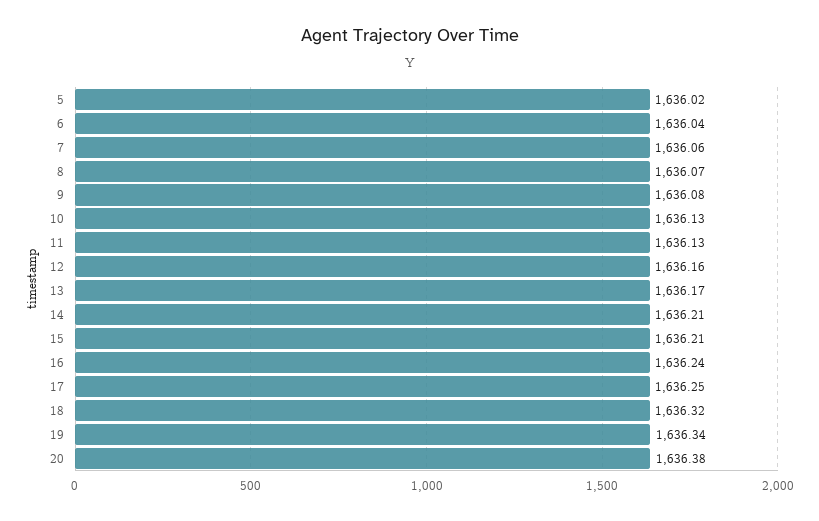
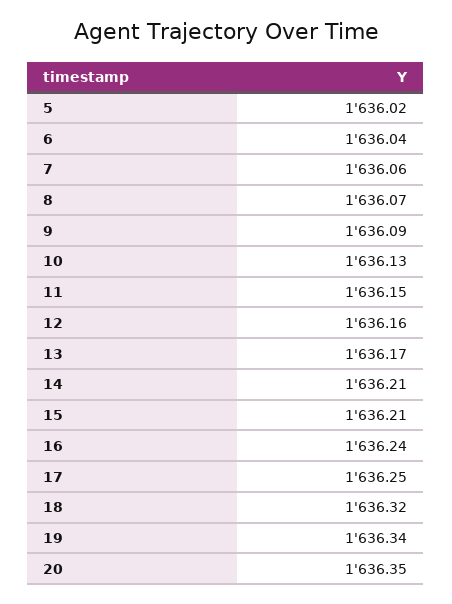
  {
    "5": 1636.02,
    "6": 1636.04,
    "7": 1636.06,
    "8": 1636.07,
-   "9": 1636.08,
+   "9": 1636.09,
    "10": 1636.13,
-   "11": 1636.13,
+   "11": 1636.15,
    "12": 1636.16,
    "13": 1636.17,
    "14": 1636.21,
    "15": 1636.21,
    "16": 1636.24,
    "17": 1636.25,
    "18": 1636.32,
    "19": 1636.34,
-   "20": 1636.38
+   "20": 1636.35
  }

